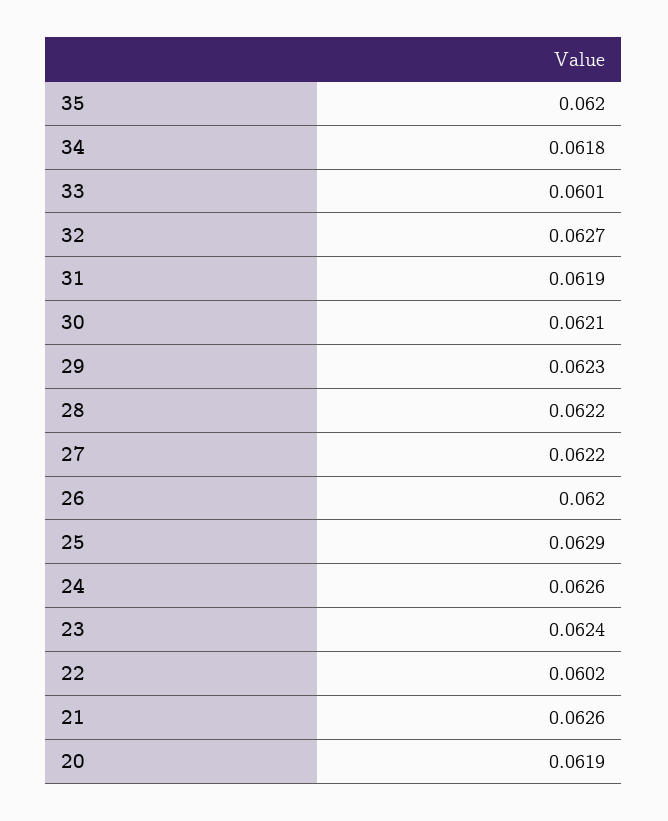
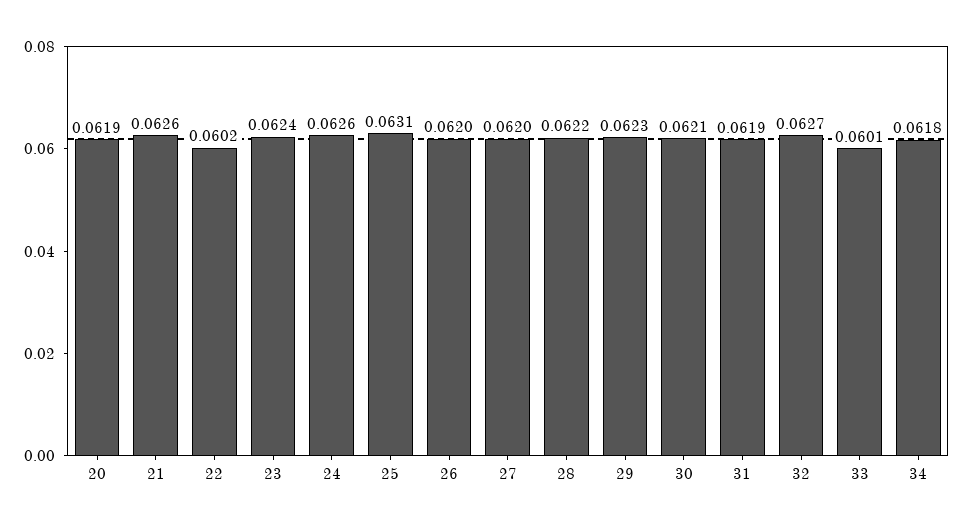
  {
-   "35": 0.062,
    "34": 0.0618,
    "33": 0.0601,
    "32": 0.0627,
    "31": 0.0619,
    "30": 0.0621,
    "29": 0.0623,
    "28": 0.0622,
-   "27": 0.0622,
+   "27": 0.062,
    "26": 0.062,
-   "25": 0.0629,
+   "25": 0.0631,
    "24": 0.0626,
    "23": 0.0624,
    "22": 0.0602,
    "21": 0.0626,
    "20": 0.0619
  }

